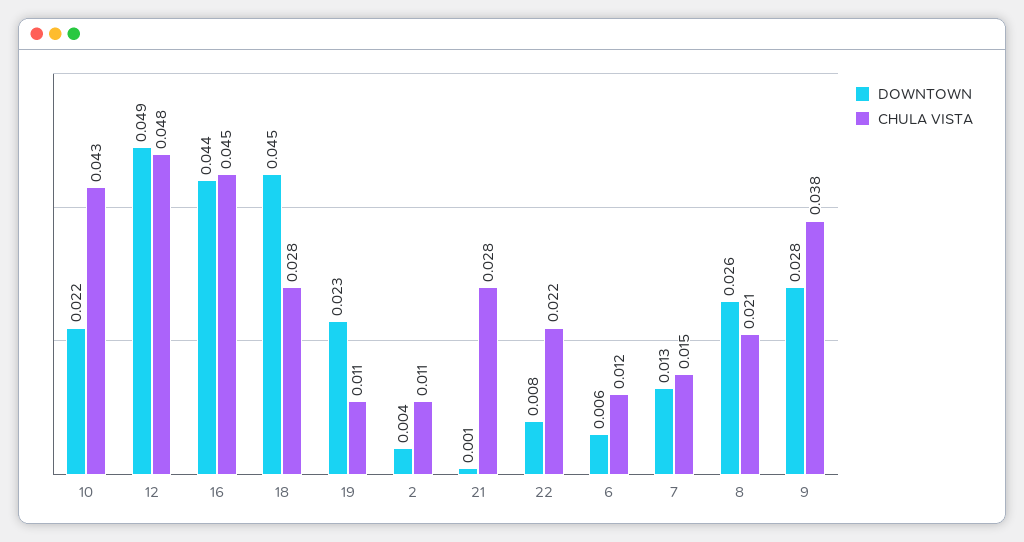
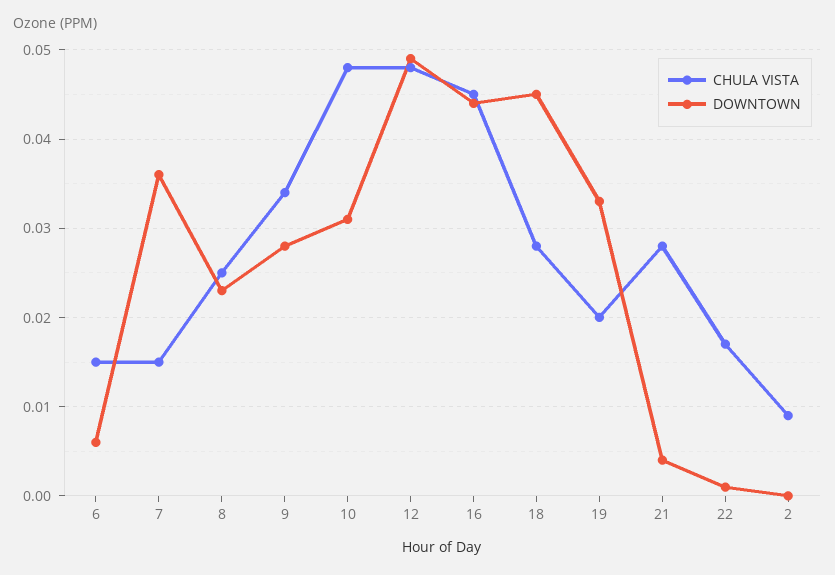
  {
    "DOWNTOWN": {
-     "10": 0.022,
+     "10": 0.031,
      "12": 0.049,
      "16": 0.044,
      "18": 0.045,
-     "19": 0.023,
+     "19": 0.033,
-     "2": 0.004,
+     "2": 0,
-     "21": 0.001,
+     "21": 0.004,
-     "22": 0.008,
+     "22": 0.001,
      "6": 0.006,
-     "7": 0.013,
+     "7": 0.036,
-     "8": 0.026,
+     "8": 0.023,
      "9": 0.028
    },
    "CHULA VISTA": {
-     "10": 0.043,
+     "10": 0.048,
      "12": 0.048,
      "16": 0.045,
      "18": 0.028,
-     "19": 0.011,
+     "19": 0.02,
-     "2": 0.011,
+     "2": 0.009,
      "21": 0.028,
-     "22": 0.022,
+     "22": 0.017,
-     "6": 0.012,
+     "6": 0.015,
      "7": 0.015,
-     "8": 0.021,
+     "8": 0.025,
-     "9": 0.038
+     "9": 0.034
    }
  }

